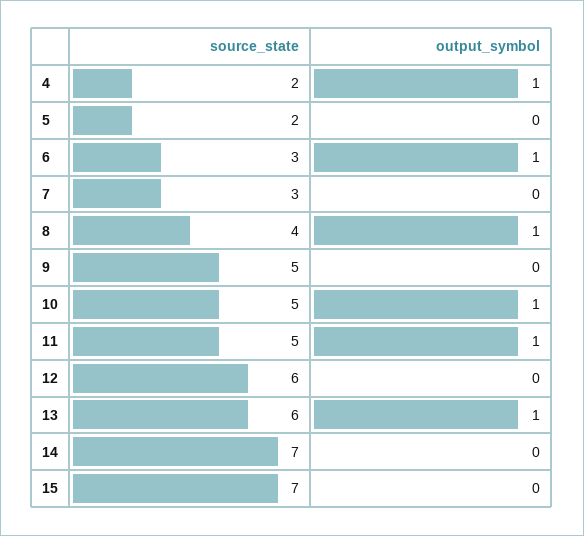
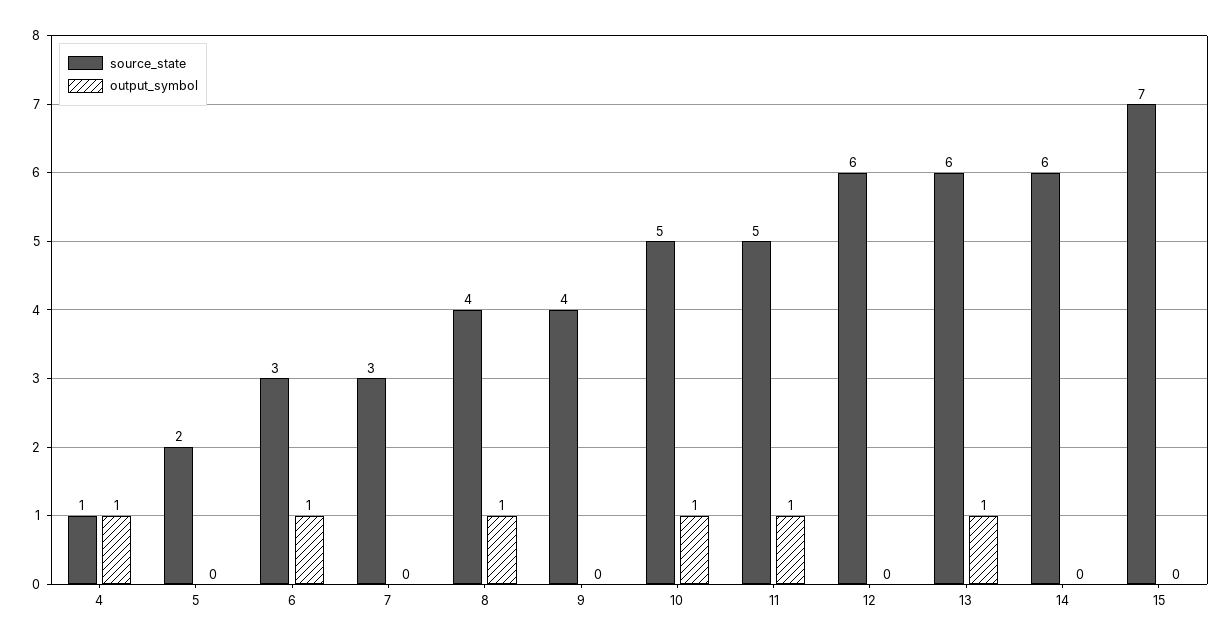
  {
    "source_state": {
-     "4": 2,
+     "4": 1,
      "5": 2,
      "6": 3,
      "7": 3,
      "8": 4,
-     "9": 5,
+     "9": 4,
      "10": 5,
      "11": 5,
      "12": 6,
      "13": 6,
-     "14": 7,
+     "14": 6,
      "15": 7
    },
    "output_symbol": {
      "4": 1,
      "5": 0,
      "6": 1,
      "7": 0,
      "8": 1,
      "9": 0,
      "10": 1,
      "11": 1,
      "12": 0,
      "13": 1,
      "14": 0,
      "15": 0
    }
  }

